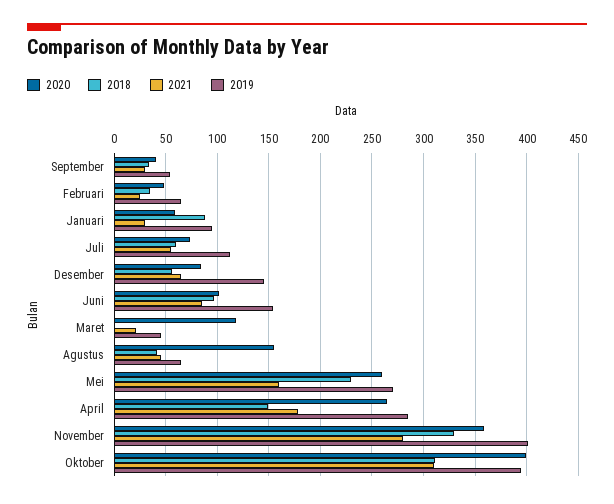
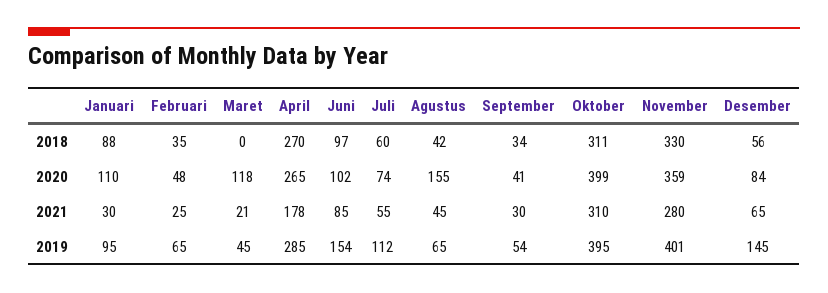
  {
    "2020": {
      "September": 41,
      "Februari": 48,
-     "Januari": 60,
+     "Januari": 110,
      "Juli": 74,
      "Desember": 84,
      "Juni": 102,
      "Maret": 118,
      "Agustus": 155,
-     "Mei": 260,
      "April": 265,
      "November": 359,
      "Oktober": 399
    },
    "2018": {
      "September": 34,
      "Februari": 35,
      "Januari": 88,
      "Juli": 60,
      "Desember": 56,
      "Juni": 97,
      "Maret": 0,
      "Agustus": 42,
-     "Mei": 230,
-     "April": 150,
+     "April": 270,
      "November": 330,
      "Oktober": 311
    },
    "2021": {
      "September": 30,
      "Februari": 25,
      "Januari": 30,
      "Juli": 55,
      "Desember": 65,
      "Juni": 85,
      "Maret": 21,
      "Agustus": 45,
-     "Mei": 160,
      "April": 178,
      "November": 280,
      "Oktober": 310
    },
    "2019": {
      "September": 54,
      "Februari": 65,
      "Januari": 95,
      "Juli": 112,
      "Desember": 145,
      "Juni": 154,
      "Maret": 45,
      "Agustus": 65,
-     "Mei": 270,
      "April": 285,
      "November": 401,
      "Oktober": 395
    }
  }

